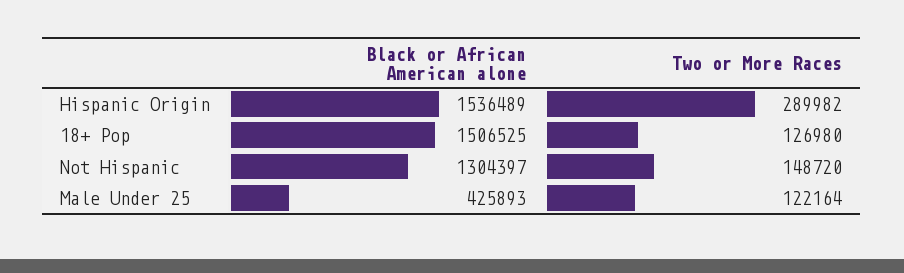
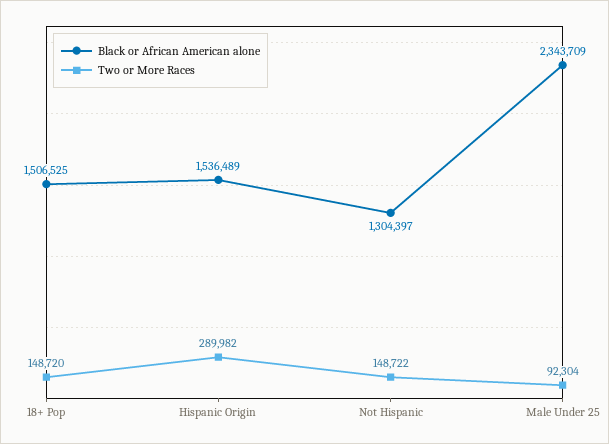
  {
    "Black or African American alone": {
      "Hispanic Origin": 1536489,
      "18+ Pop": 1506525,
      "Not Hispanic": 1304397,
-     "Male Under 25": 425893
+     "Male Under 25": 2343709
    },
    "Two or More Races": {
      "Hispanic Origin": 289982,
-     "18+ Pop": 126980,
+     "18+ Pop": 148720,
-     "Not Hispanic": 148720,
+     "Not Hispanic": 148722,
-     "Male Under 25": 122164
+     "Male Under 25": 92304
    }
  }

